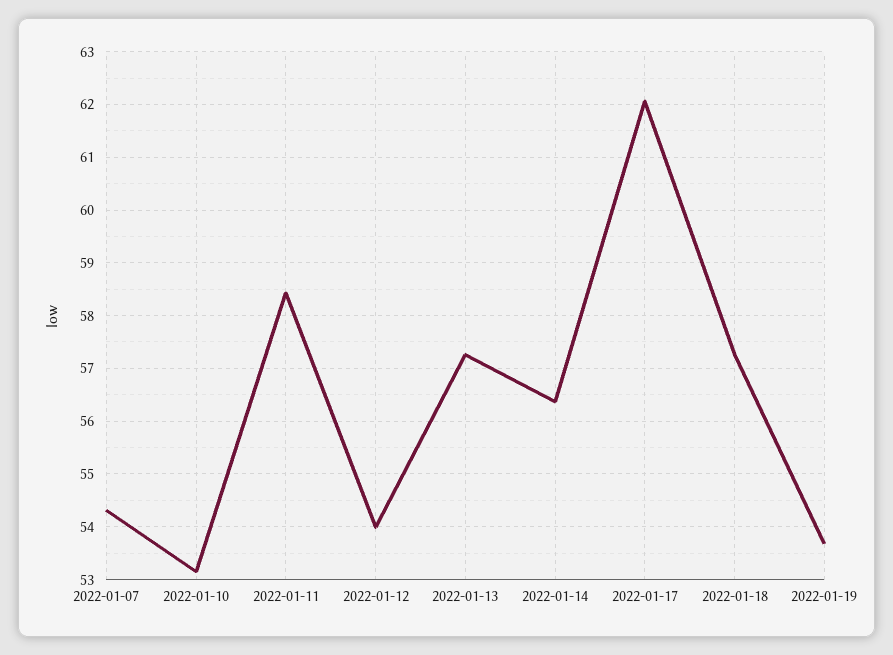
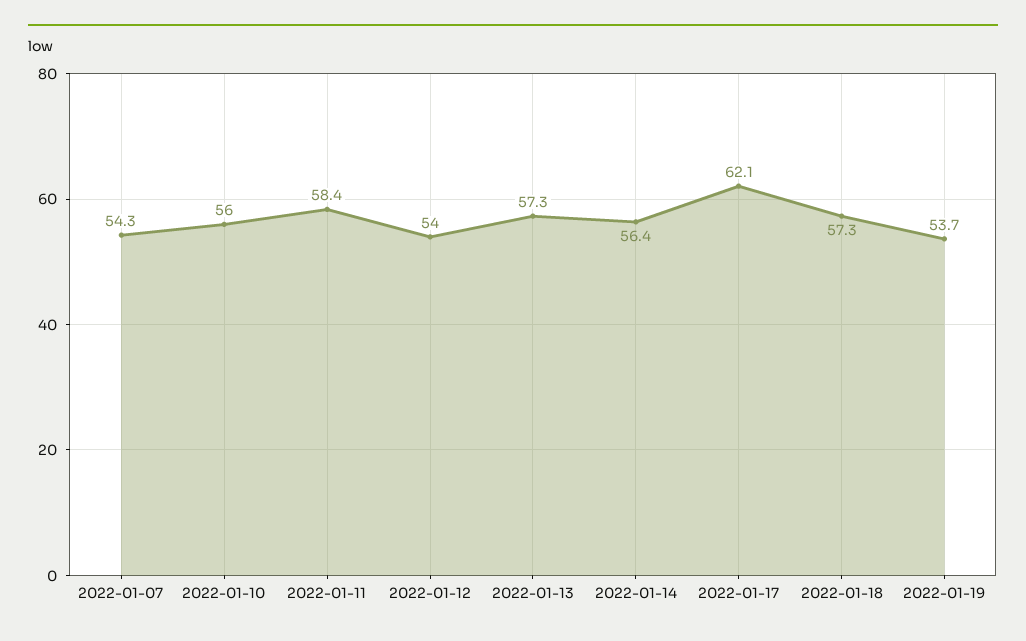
  {
    "2022-01-07": 54.3,
-   "2022-01-10": 53.2,
+   "2022-01-10": 56,
    "2022-01-11": 58.4,
    "2022-01-12": 54,
    "2022-01-13": 57.3,
    "2022-01-14": 56.4,
    "2022-01-17": 62.1,
    "2022-01-18": 57.3,
    "2022-01-19": 53.7
  }

